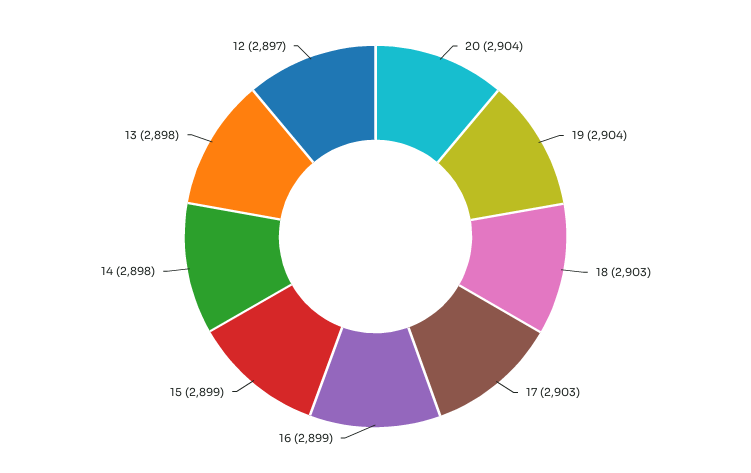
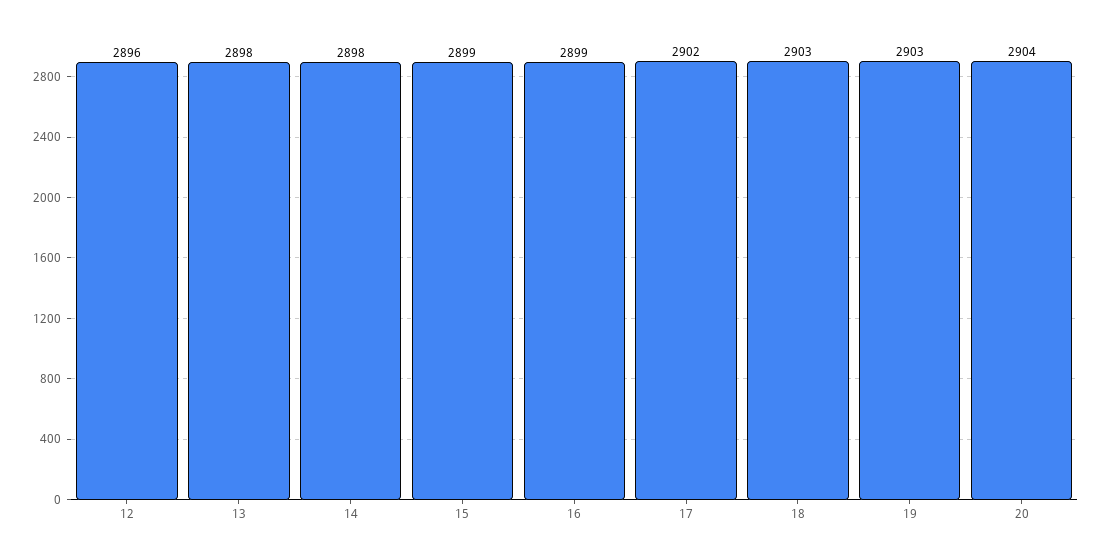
  {
    "20": 2904,
-   "19": 2904,
+   "19": 2903,
    "18": 2903,
-   "17": 2903,
+   "17": 2902,
    "16": 2899,
    "15": 2899,
    "14": 2898,
    "13": 2898,
-   "12": 2897
+   "12": 2896
  }

